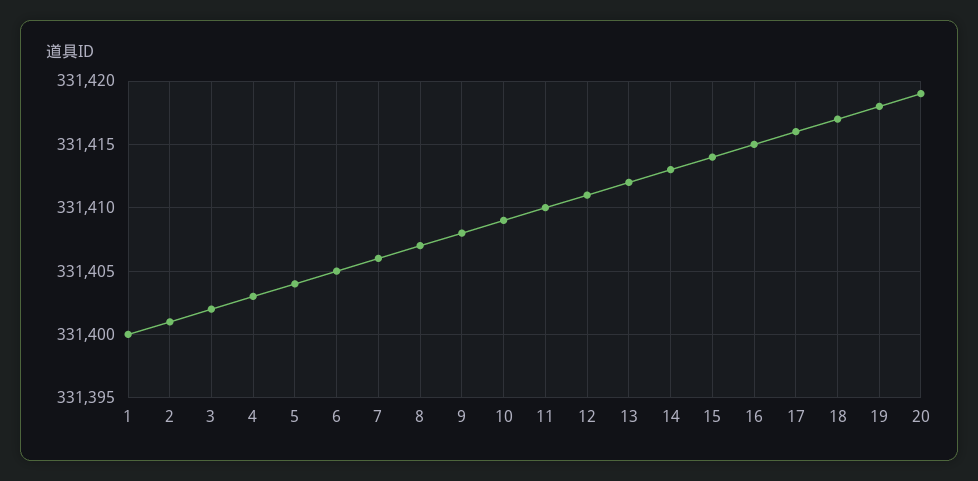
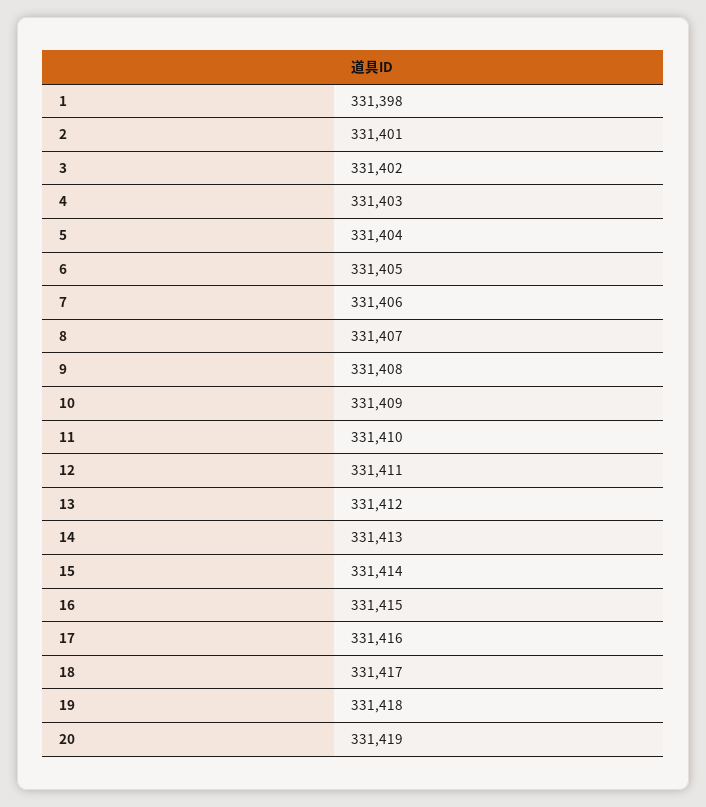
  {
-   "1": 331400,
+   "1": 331398,
    "2": 331401,
    "3": 331402,
    "4": 331403,
    "5": 331404,
    "6": 331405,
    "7": 331406,
    "8": 331407,
    "9": 331408,
    "10": 331409,
    "11": 331410,
    "12": 331411,
    "13": 331412,
    "14": 331413,
    "15": 331414,
    "16": 331415,
    "17": 331416,
    "18": 331417,
    "19": 331418,
    "20": 331419
  }

